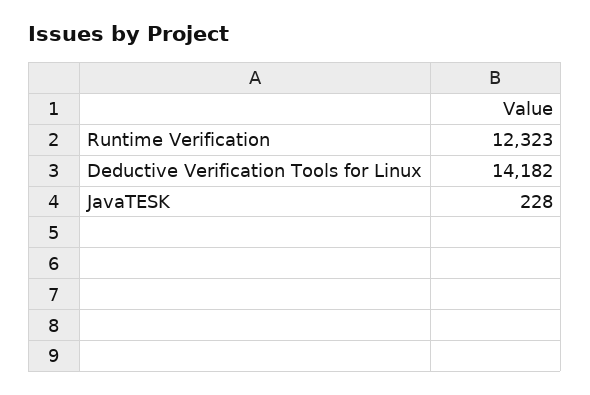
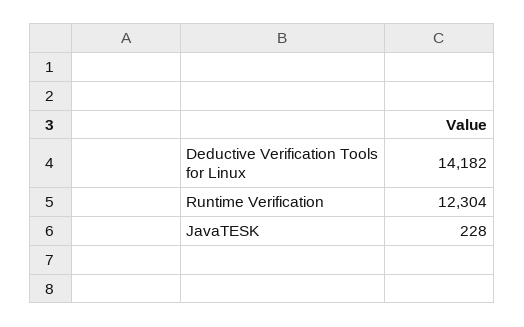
  {
-   "Runtime Verification": 12323,
+   "Runtime Verification": 12304,
    "Deductive Verification Tools for Linux": 14182,
    "JavaTESK": 228
  }

